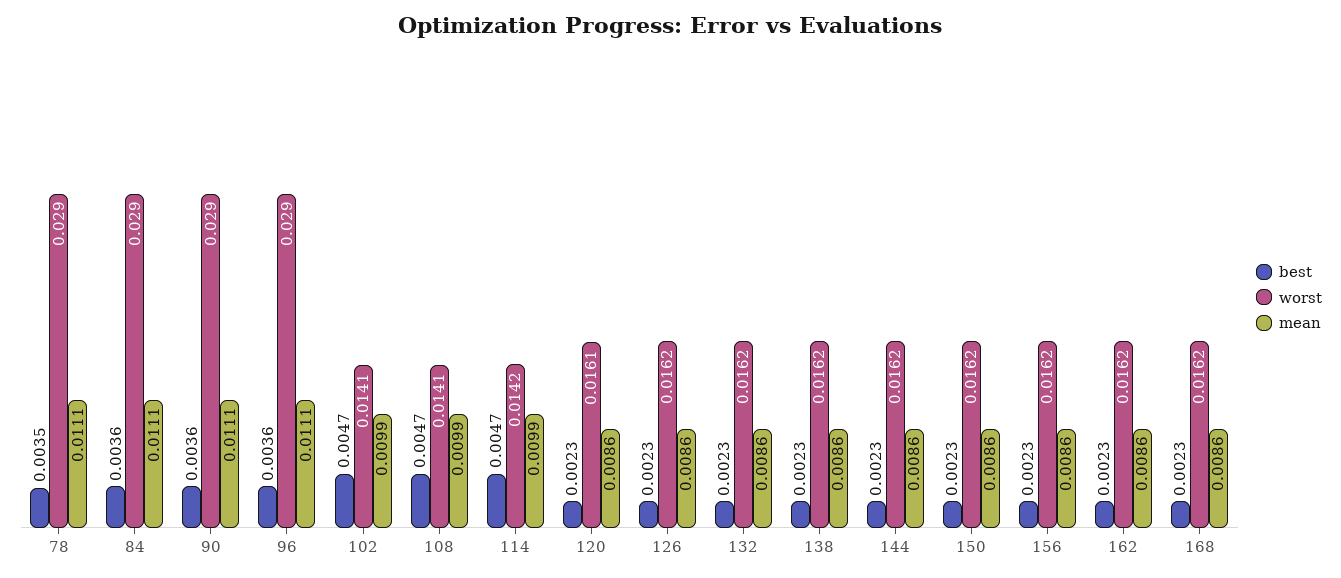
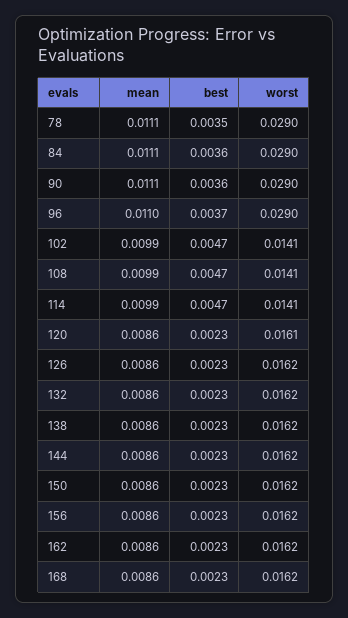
  {
    "best": {
      "78": 0.0035,
      "84": 0.0036,
      "90": 0.0036,
-     "96": 0.0036,
+     "96": 0.0037,
      "102": 0.0047,
      "108": 0.0047,
      "114": 0.0047,
      "120": 0.0023,
      "126": 0.0023,
      "132": 0.0023,
      "138": 0.0023,
      "144": 0.0023,
      "150": 0.0023,
      "156": 0.0023,
      "162": 0.0023,
      "168": 0.0023
    },
    "worst": {
      "78": 0.029,
      "84": 0.029,
      "90": 0.029,
      "96": 0.029,
      "102": 0.0141,
      "108": 0.0141,
-     "114": 0.0142,
+     "114": 0.0141,
      "120": 0.0161,
      "126": 0.0162,
      "132": 0.0162,
      "138": 0.0162,
      "144": 0.0162,
      "150": 0.0162,
      "156": 0.0162,
      "162": 0.0162,
      "168": 0.0162
    },
    "mean": {
      "78": 0.0111,
      "84": 0.0111,
      "90": 0.0111,
-     "96": 0.0111,
+     "96": 0.011,
      "102": 0.0099,
      "108": 0.0099,
      "114": 0.0099,
      "120": 0.0086,
      "126": 0.0086,
      "132": 0.0086,
      "138": 0.0086,
      "144": 0.0086,
      "150": 0.0086,
      "156": 0.0086,
      "162": 0.0086,
      "168": 0.0086
    }
  }

